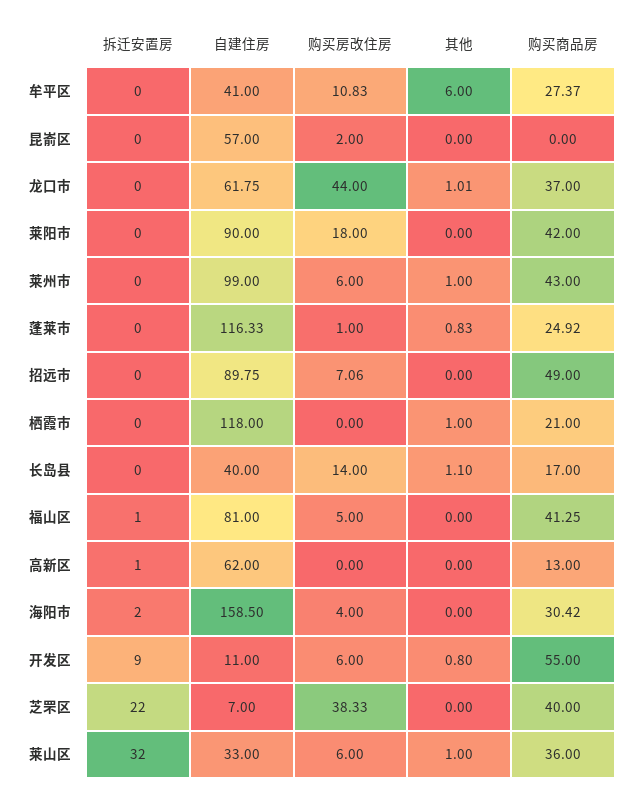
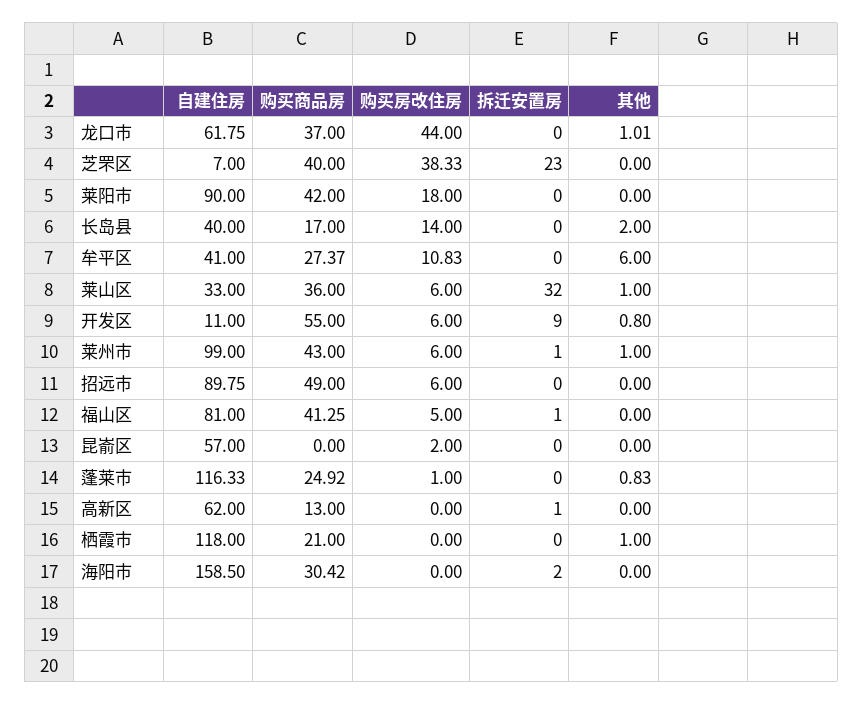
  {
    "拆迁安置房": {
      "牟平区": 0,
      "昆嵛区": 0,
      "龙口市": 0,
      "莱阳市": 0,
-     "莱州市": 0,
+     "莱州市": 1,
      "蓬莱市": 0,
      "招远市": 0,
      "栖霞市": 0,
      "长岛县": 0,
      "福山区": 1,
      "高新区": 1,
      "海阳市": 2,
      "开发区": 9,
-     "芝罘区": 22,
+     "芝罘区": 23,
      "莱山区": 32
    },
    "自建住房": {
      "牟平区": 41,
      "昆嵛区": 57,
      "龙口市": 61.75,
      "莱阳市": 90,
      "莱州市": 99,
      "蓬莱市": 116.33,
      "招远市": 89.75,
      "栖霞市": 118,
      "长岛县": 40,
      "福山区": 81,
      "高新区": 62,
      "海阳市": 158.5,
      "开发区": 11,
      "芝罘区": 7,
      "莱山区": 33
    },
    "购买房改住房": {
      "牟平区": 10.83,
      "昆嵛区": 2,
      "龙口市": 44,
      "莱阳市": 18,
      "莱州市": 6,
      "蓬莱市": 1,
-     "招远市": 7.06,
+     "招远市": 6,
      "栖霞市": 0,
      "长岛县": 14,
      "福山区": 5,
      "高新区": 0,
-     "海阳市": 4,
+     "海阳市": 0,
      "开发区": 6,
      "芝罘区": 38.33,
      "莱山区": 6
    },
    "其他": {
      "牟平区": 6,
      "昆嵛区": 0,
      "龙口市": 1.01,
      "莱阳市": 0,
      "莱州市": 1,
      "蓬莱市": 0.83,
      "招远市": 0,
      "栖霞市": 1,
-     "长岛县": 1.1,
+     "长岛县": 2,
      "福山区": 0,
      "高新区": 0,
      "海阳市": 0,
      "开发区": 0.8,
      "芝罘区": 0,
      "莱山区": 1
    },
    "购买商品房": {
      "牟平区": 27.37,
      "昆嵛区": 0,
      "龙口市": 37,
      "莱阳市": 42,
      "莱州市": 43,
      "蓬莱市": 24.92,
      "招远市": 49,
      "栖霞市": 21,
      "长岛县": 17,
      "福山区": 41.25,
      "高新区": 13,
      "海阳市": 30.42,
      "开发区": 55,
      "芝罘区": 40,
      "莱山区": 36
    }
  }

